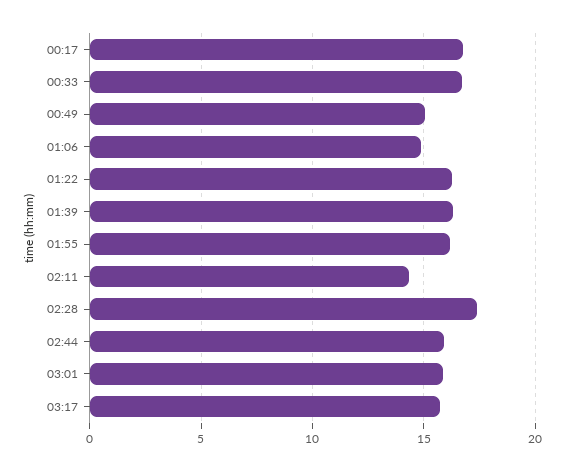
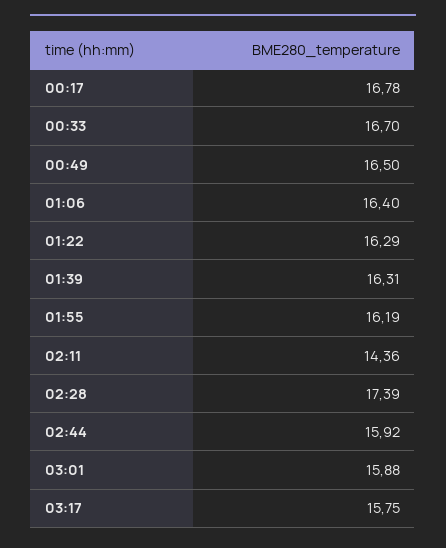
  {
    "00:17": 16.78,
    "00:33": 16.7,
-   "00:49": 15,
+   "00:49": 16.5,
-   "01:06": 15,
+   "01:06": 16.4,
    "01:22": 16.29,
    "01:39": 16.31,
    "01:55": 16.19,
    "02:11": 14.36,
    "02:28": 17.39,
    "02:44": 15.92,
    "03:01": 15.88,
    "03:17": 15.75
  }

